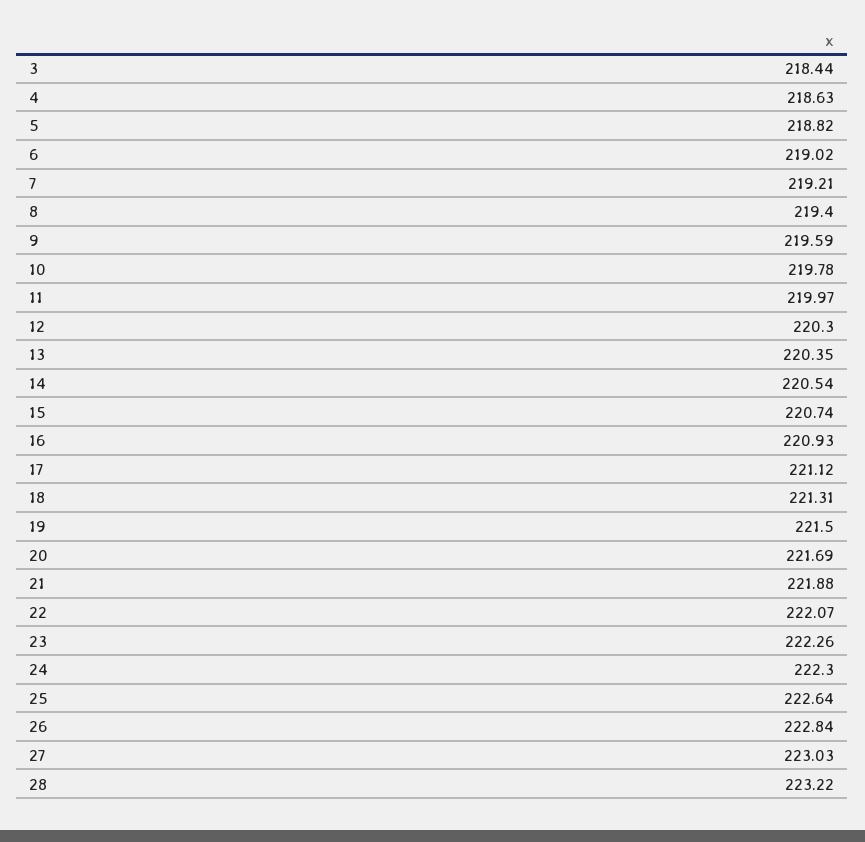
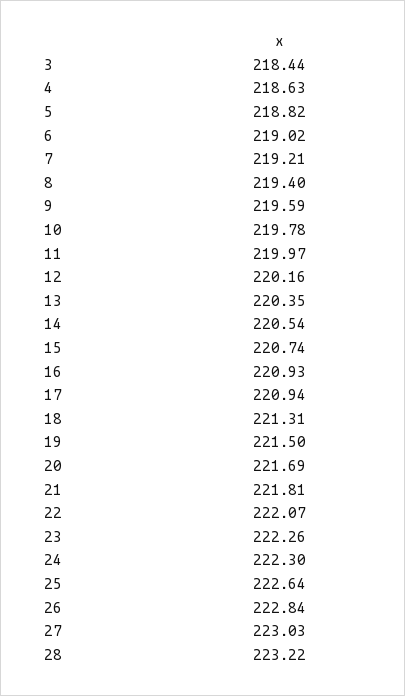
  {
    "3": 218.44,
    "4": 218.63,
    "5": 218.82,
    "6": 219.02,
    "7": 219.21,
    "8": 219.4,
    "9": 219.59,
    "10": 219.78,
    "11": 219.97,
-   "12": 220.3,
+   "12": 220.16,
    "13": 220.35,
    "14": 220.54,
    "15": 220.74,
    "16": 220.93,
-   "17": 221.12,
+   "17": 220.94,
    "18": 221.31,
    "19": 221.5,
    "20": 221.69,
-   "21": 221.88,
+   "21": 221.81,
    "22": 222.07,
    "23": 222.26,
    "24": 222.3,
    "25": 222.64,
    "26": 222.84,
    "27": 223.03,
    "28": 223.22
  }

